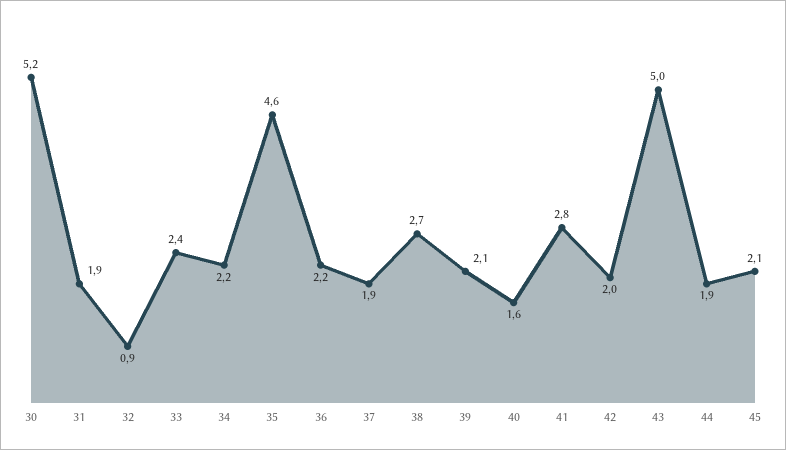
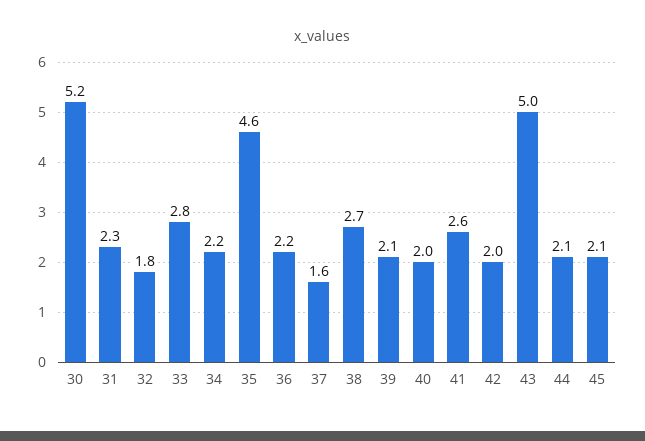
  {
    "30": 5.2,
-   "31": 1.9,
+   "31": 2.3,
-   "32": 0.9,
+   "32": 1.8,
-   "33": 2.4,
+   "33": 2.8,
    "34": 2.2,
    "35": 4.6,
    "36": 2.2,
-   "37": 1.9,
+   "37": 1.6,
    "38": 2.7,
    "39": 2.1,
-   "40": 1.6,
+   "40": 2,
-   "41": 2.8,
+   "41": 2.6,
    "42": 2,
    "43": 5,
-   "44": 1.9,
+   "44": 2.1,
    "45": 2.1
  }

